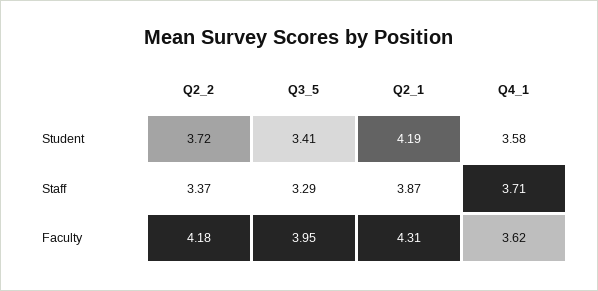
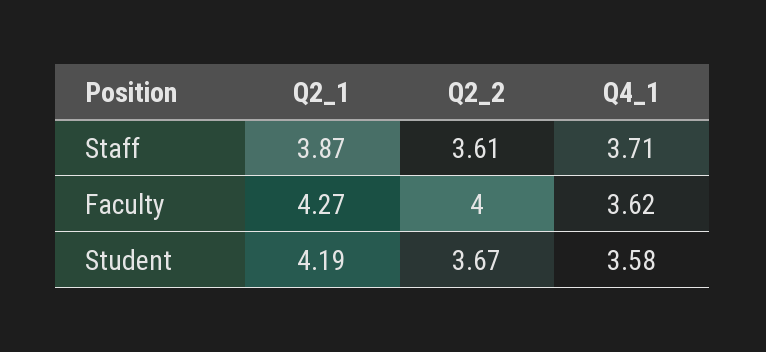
  {
    "Q2_2": {
-     "Student": 3.72,
+     "Student": 3.67,
-     "Staff": 3.37,
+     "Staff": 3.61,
-     "Faculty": 4.18
+     "Faculty": 4
    },
-   "Q3_5": {
-     "Student": 3.41,
-     "Staff": 3.29,
-     "Faculty": 3.95
-   },
    "Q2_1": {
      "Student": 4.19,
      "Staff": 3.87,
-     "Faculty": 4.31
+     "Faculty": 4.27
    },
    "Q4_1": {
      "Student": 3.58,
      "Staff": 3.71,
      "Faculty": 3.62
    }
  }

